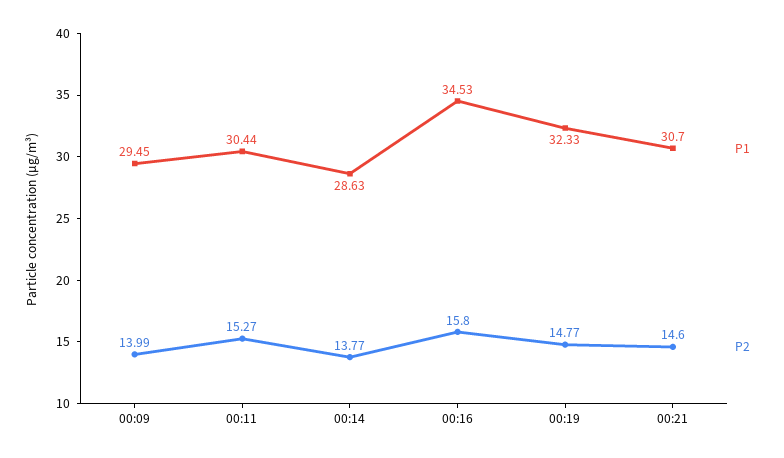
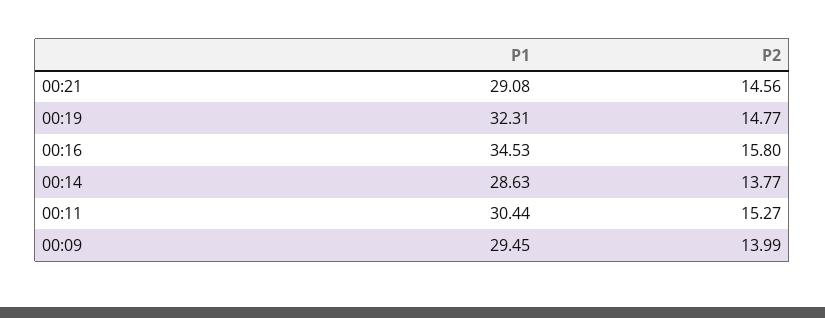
  {
    "P1": {
      "00:09": 29.45,
      "00:11": 30.44,
      "00:14": 28.63,
      "00:16": 34.53,
-     "00:19": 32.33,
+     "00:19": 32.31,
-     "00:21": 30.7
+     "00:21": 29.08
    },
    "P2": {
      "00:09": 13.99,
      "00:11": 15.27,
      "00:14": 13.77,
      "00:16": 15.8,
      "00:19": 14.77,
-     "00:21": 14.6
+     "00:21": 14.56
    }
  }

